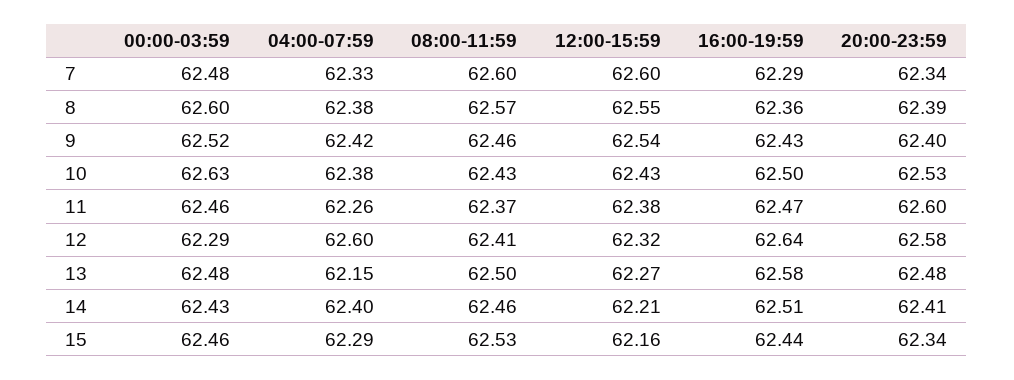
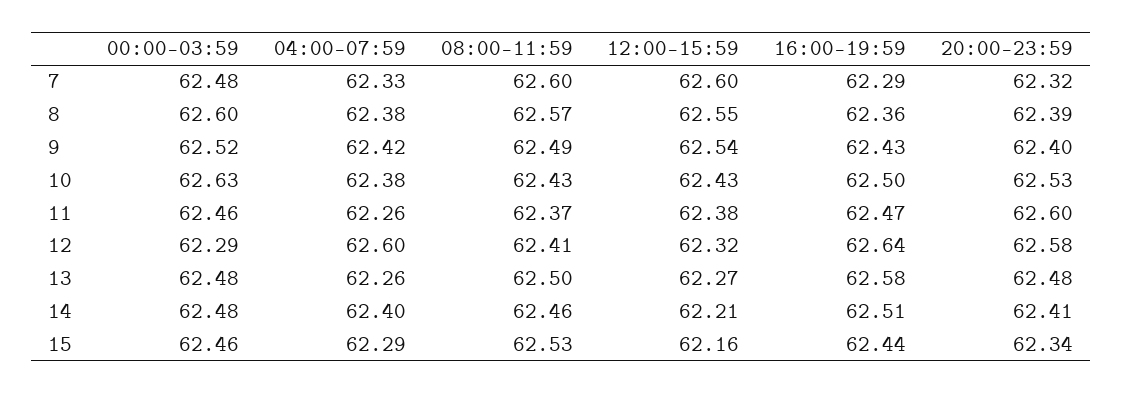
  {
    "00:00-03:59": {
      "7": 62.48,
      "8": 62.6,
      "9": 62.52,
      "10": 62.63,
      "11": 62.46,
      "12": 62.29,
      "13": 62.48,
-     "14": 62.43,
+     "14": 62.48,
      "15": 62.46
    },
    "04:00-07:59": {
      "7": 62.33,
      "8": 62.38,
      "9": 62.42,
      "10": 62.38,
      "11": 62.26,
      "12": 62.6,
-     "13": 62.15,
+     "13": 62.26,
      "14": 62.4,
      "15": 62.29
    },
    "08:00-11:59": {
      "7": 62.6,
      "8": 62.57,
-     "9": 62.46,
+     "9": 62.49,
      "10": 62.43,
      "11": 62.37,
      "12": 62.41,
      "13": 62.5,
      "14": 62.46,
      "15": 62.53
    },
    "12:00-15:59": {
      "7": 62.6,
      "8": 62.55,
      "9": 62.54,
      "10": 62.43,
      "11": 62.38,
      "12": 62.32,
      "13": 62.27,
      "14": 62.21,
      "15": 62.16
    },
    "16:00-19:59": {
      "7": 62.29,
      "8": 62.36,
      "9": 62.43,
      "10": 62.5,
      "11": 62.47,
      "12": 62.64,
      "13": 62.58,
      "14": 62.51,
      "15": 62.44
    },
    "20:00-23:59": {
-     "7": 62.34,
+     "7": 62.32,
      "8": 62.39,
      "9": 62.4,
      "10": 62.53,
      "11": 62.6,
      "12": 62.58,
      "13": 62.48,
      "14": 62.41,
      "15": 62.34
    }
  }

